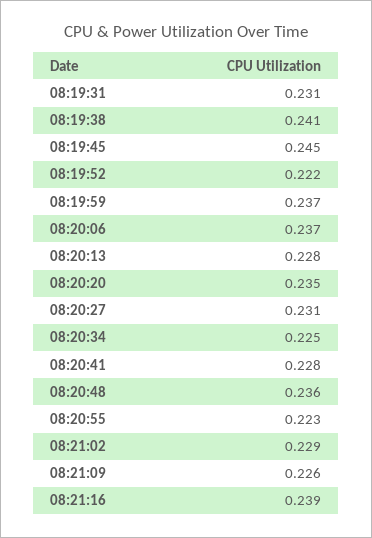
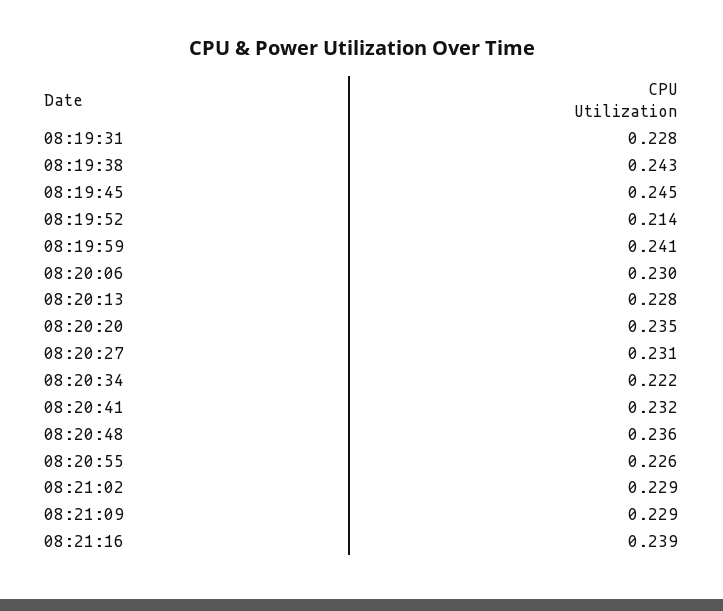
  {
-   "08:19:31": 0.231,
+   "08:19:31": 0.228,
-   "08:19:38": 0.241,
+   "08:19:38": 0.243,
    "08:19:45": 0.245,
-   "08:19:52": 0.222,
+   "08:19:52": 0.214,
-   "08:19:59": 0.237,
+   "08:19:59": 0.241,
-   "08:20:06": 0.237,
+   "08:20:06": 0.23,
    "08:20:13": 0.228,
    "08:20:20": 0.235,
    "08:20:27": 0.231,
-   "08:20:34": 0.225,
+   "08:20:34": 0.222,
-   "08:20:41": 0.228,
+   "08:20:41": 0.232,
    "08:20:48": 0.236,
-   "08:20:55": 0.223,
+   "08:20:55": 0.226,
    "08:21:02": 0.229,
-   "08:21:09": 0.226,
+   "08:21:09": 0.229,
    "08:21:16": 0.239
  }

